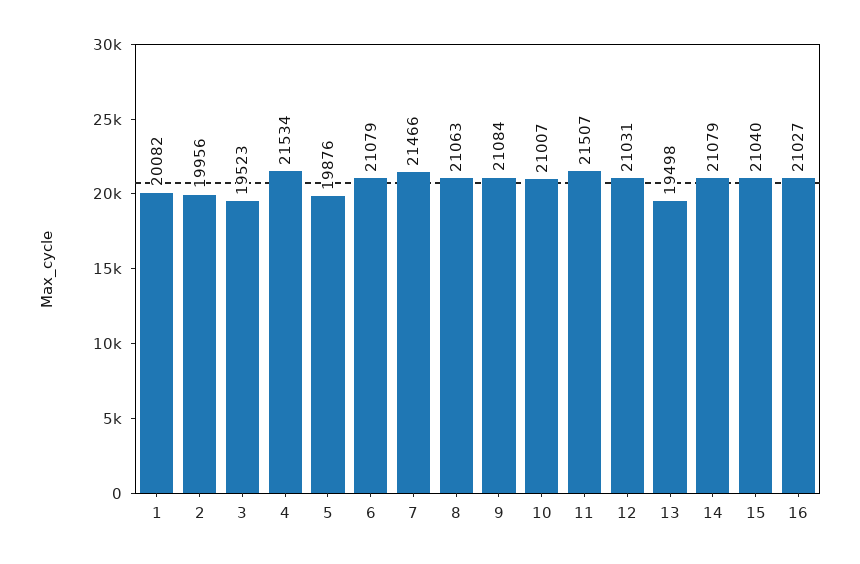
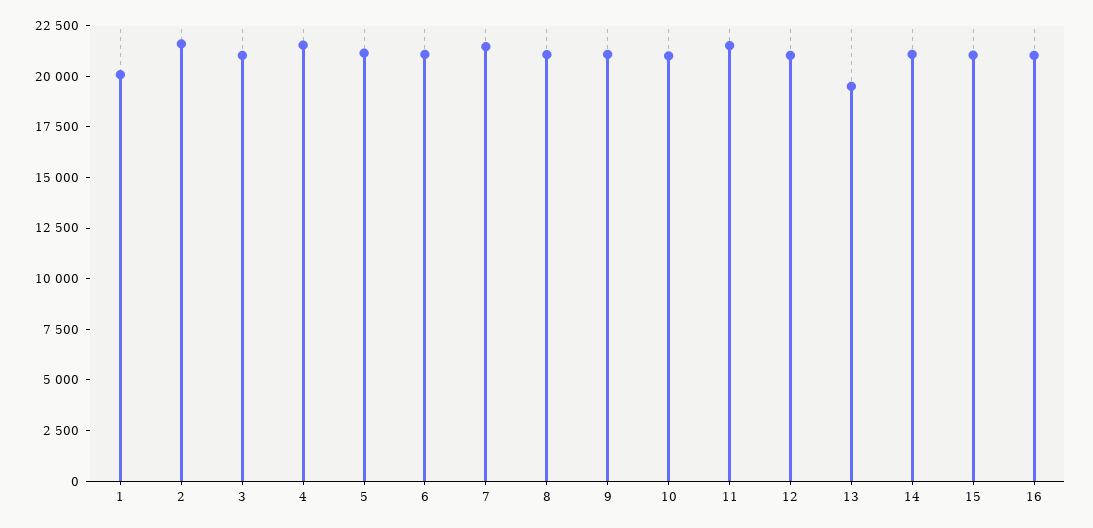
  {
    "1": 20082,
-   "2": 19956,
+   "2": 21500,
-   "3": 19523,
+   "3": 21000,
    "4": 21534,
-   "5": 19876,
+   "5": 21000,
    "6": 21079,
    "7": 21466,
    "8": 21063,
    "9": 21084,
    "10": 21007,
    "11": 21507,
    "12": 21031,
    "13": 19498,
    "14": 21079,
    "15": 21040,
    "16": 21027
  }

